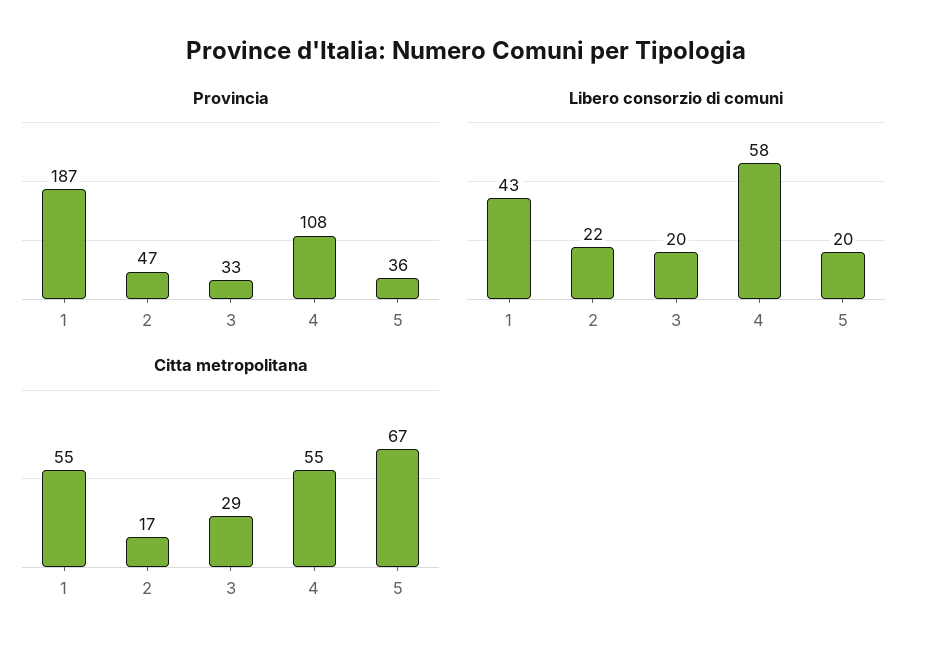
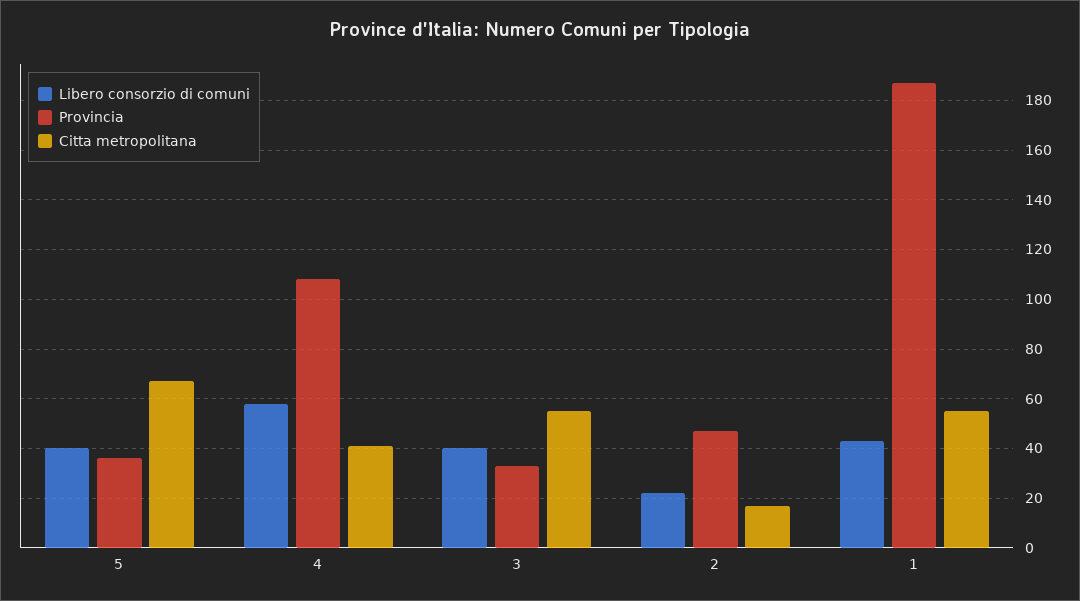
  {
    "Provincia": {
      "1": 187,
      "2": 47,
      "3": 33,
      "4": 108,
      "5": 36
    },
    "Libero consorzio di comuni": {
      "1": 43,
      "2": 22,
-     "3": 20,
+     "3": 40,
      "4": 58,
-     "5": 20
+     "5": 40
    },
    "Citta metropolitana": {
      "1": 55,
      "2": 17,
-     "3": 29,
+     "3": 55,
-     "4": 55,
+     "4": 40,
      "5": 67
    }
  }

